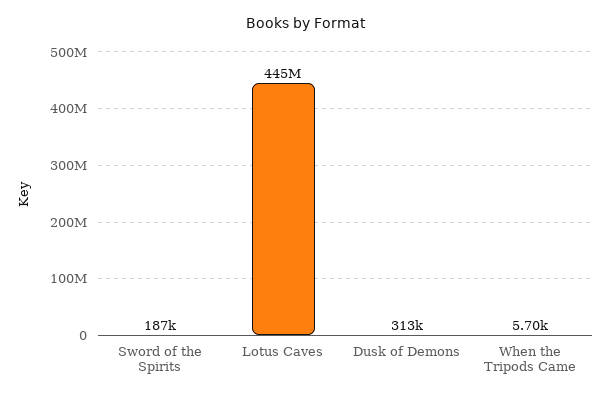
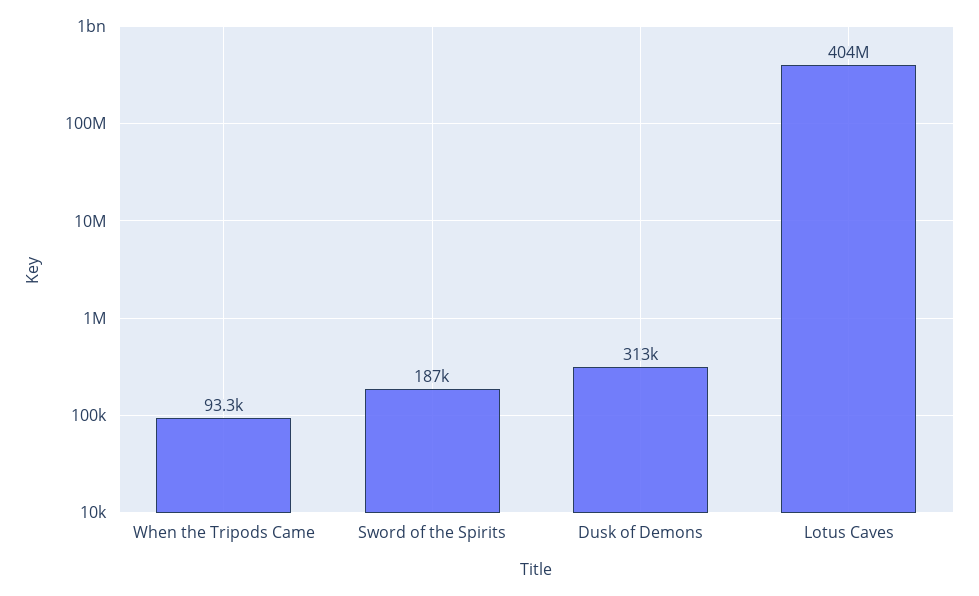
  {
    "Sword of the Spirits": 187000,
-   "Lotus Caves": 445000000,
+   "Lotus Caves": 404000000,
    "Dusk of Demons": 313000,
-   "When the Tripods Came": 5700
+   "When the Tripods Came": 93300
  }

